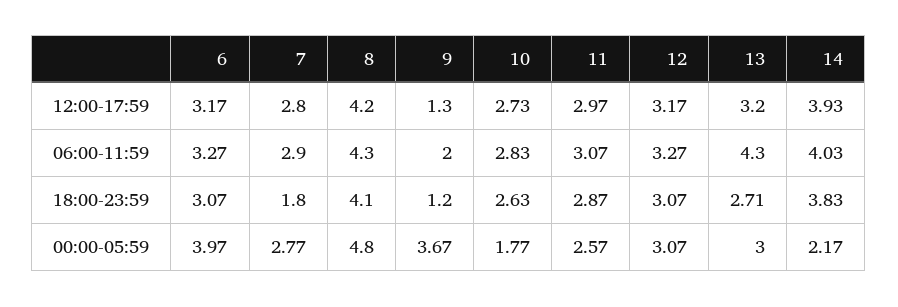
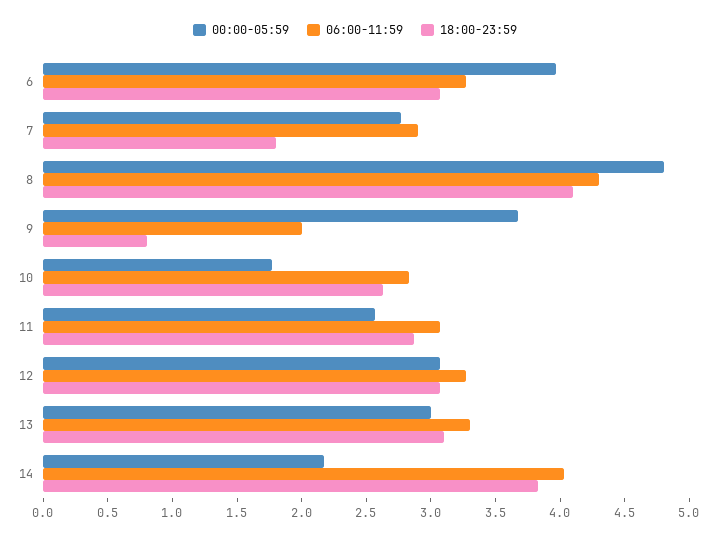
  {
-   "12:00-17:59": {
-     "6": 3.17,
-     "7": 2.8,
-     "8": 4.2,
-     "9": 1.3,
-     "10": 2.73,
-     "11": 2.97,
-     "12": 3.17,
-     "13": 3.2,
-     "14": 3.93
-   },
    "06:00-11:59": {
      "6": 3.27,
      "7": 2.9,
      "8": 4.3,
      "9": 2,
      "10": 2.83,
      "11": 3.07,
      "12": 3.27,
-     "13": 4.3,
+     "13": 3.3,
      "14": 4.03
    },
    "18:00-23:59": {
      "6": 3.07,
      "7": 1.8,
      "8": 4.1,
-     "9": 1.2,
+     "9": 0.8,
      "10": 2.63,
      "11": 2.87,
      "12": 3.07,
-     "13": 2.71,
+     "13": 3.1,
      "14": 3.83
    },
    "00:00-05:59": {
      "6": 3.97,
      "7": 2.77,
      "8": 4.8,
      "9": 3.67,
      "10": 1.77,
      "11": 2.57,
      "12": 3.07,
      "13": 3,
      "14": 2.17
    }
  }

